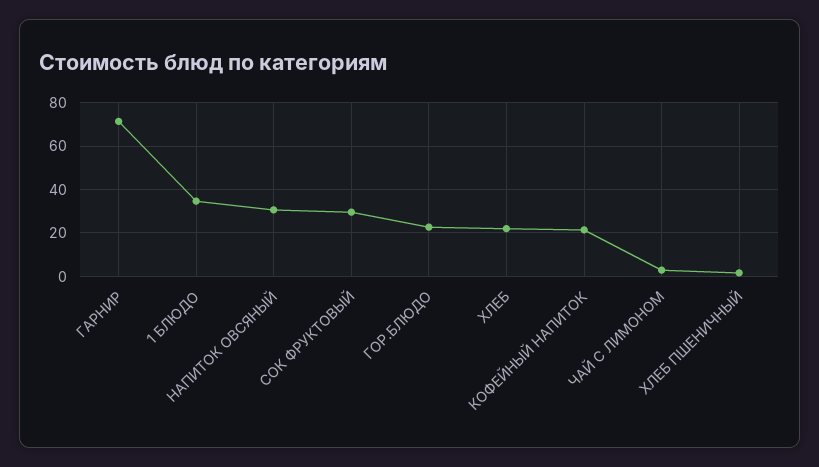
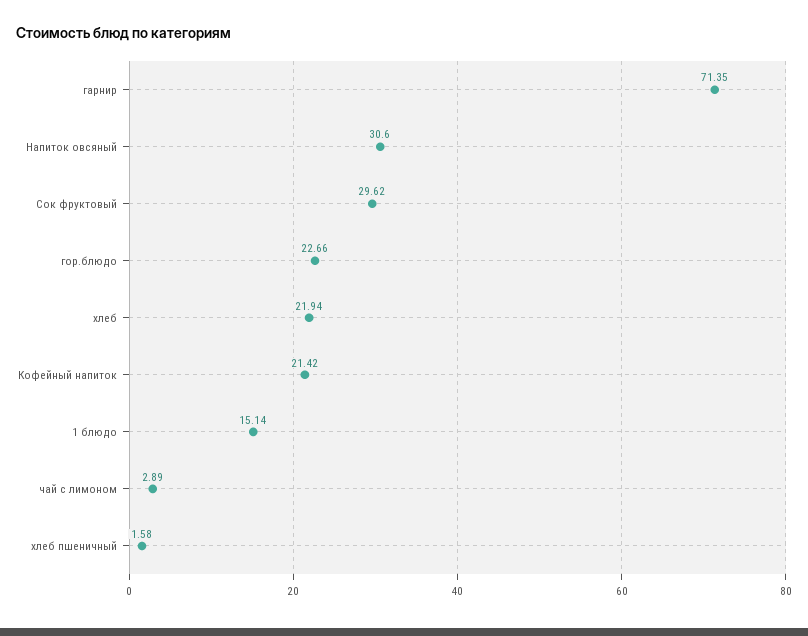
  {
    "ГАРНИР": 71.35,
-   "1 БЛЮДО": 35,
+   "1 БЛЮДО": 15.14,
    "НАПИТОК ОВСЯНЫЙ": 30.6,
    "СОК ФРУКТОВЫЙ": 29.62,
    "ГОР.БЛЮДО": 22.66,
    "ХЛЕБ": 21.94,
    "КОФЕЙНЫЙ НАПИТОК": 21.42,
    "ЧАЙ С ЛИМОНОМ": 2.89,
    "ХЛЕБ ПШЕНИЧНЫЙ": 1.58
  }

